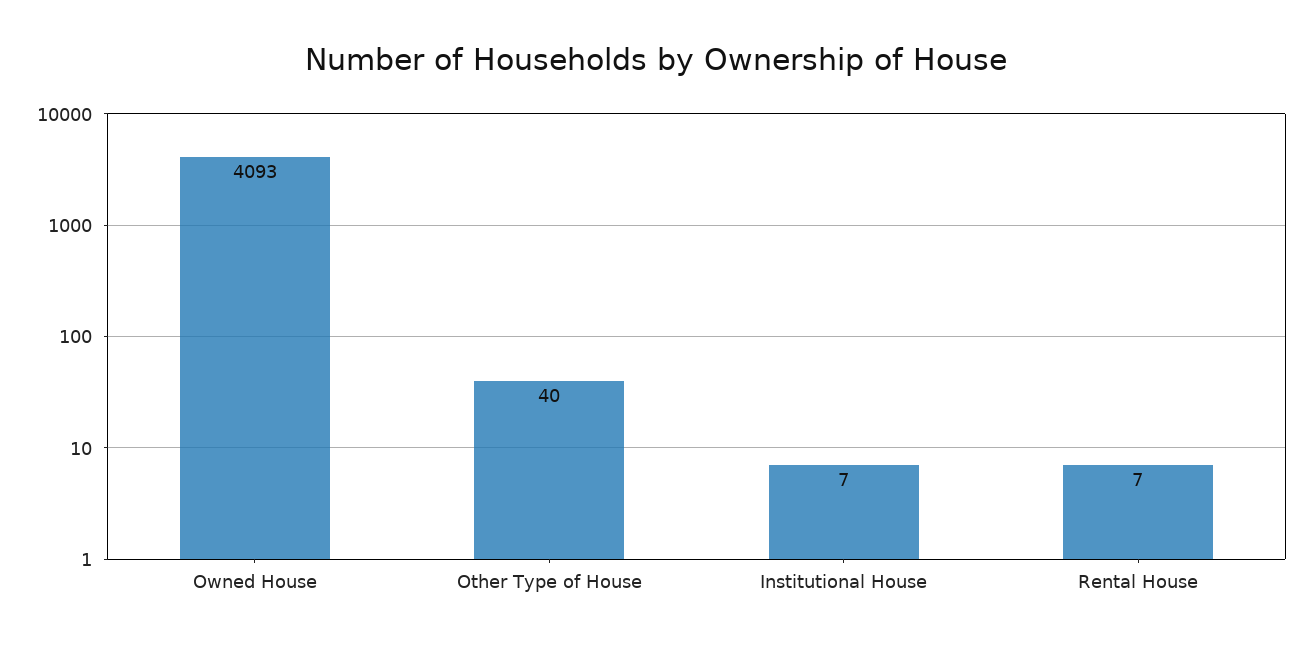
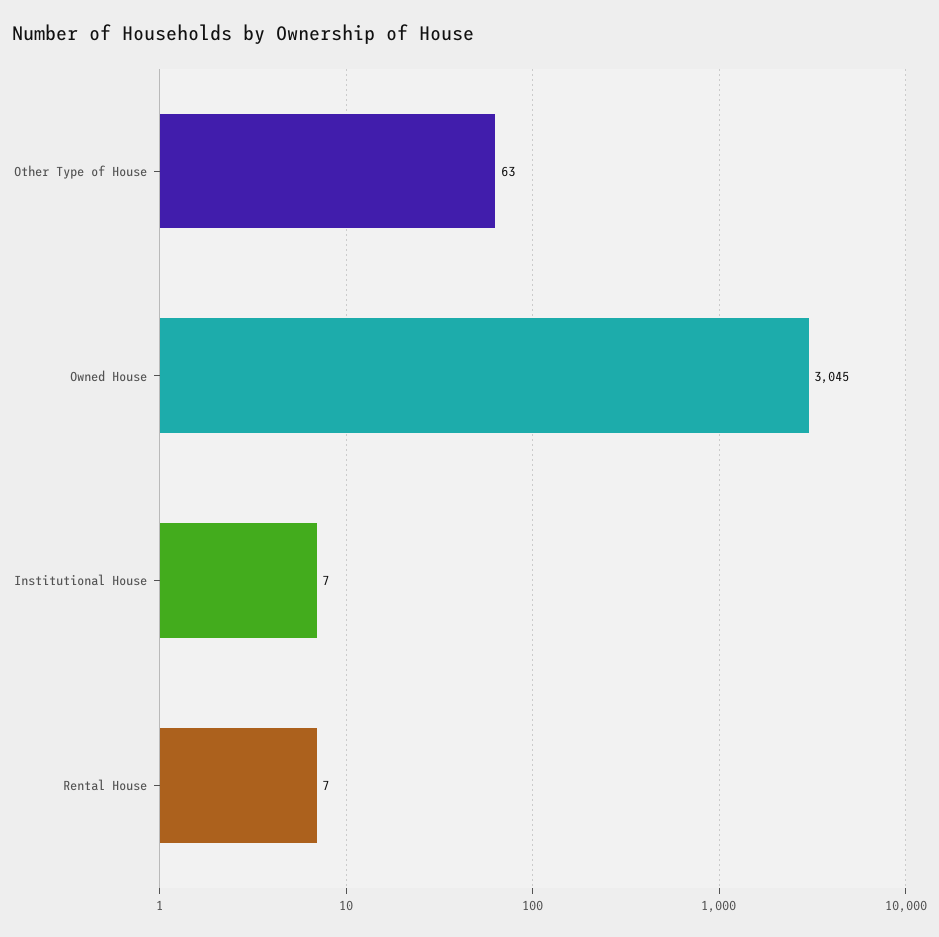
  {
-   "Owned House": 4093,
+   "Owned House": 3045,
-   "Other Type of House": 40,
+   "Other Type of House": 63,
    "Institutional House": 7,
    "Rental House": 7
  }

